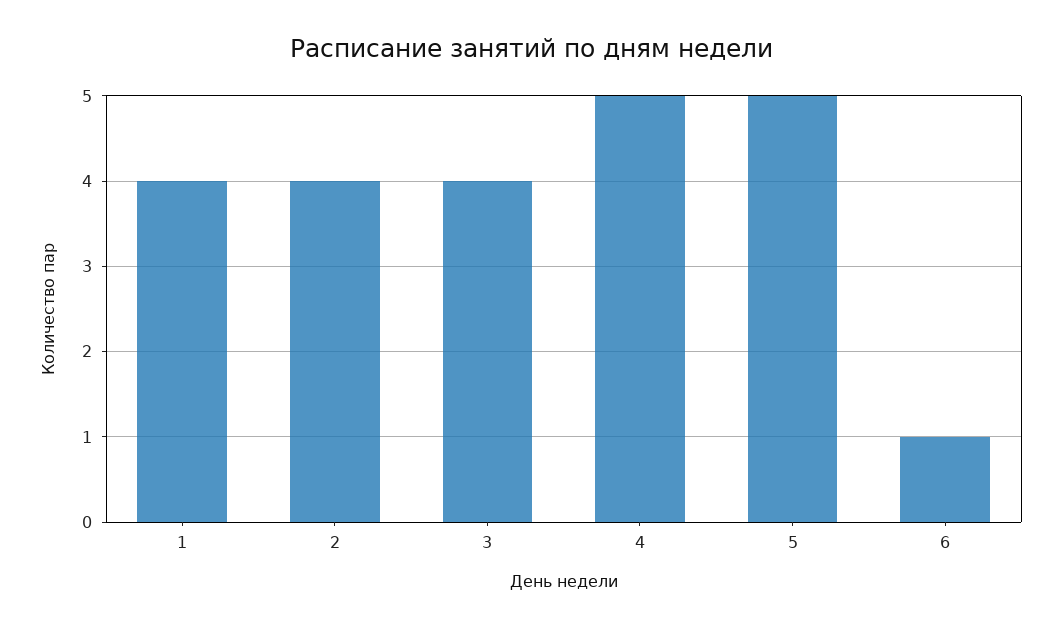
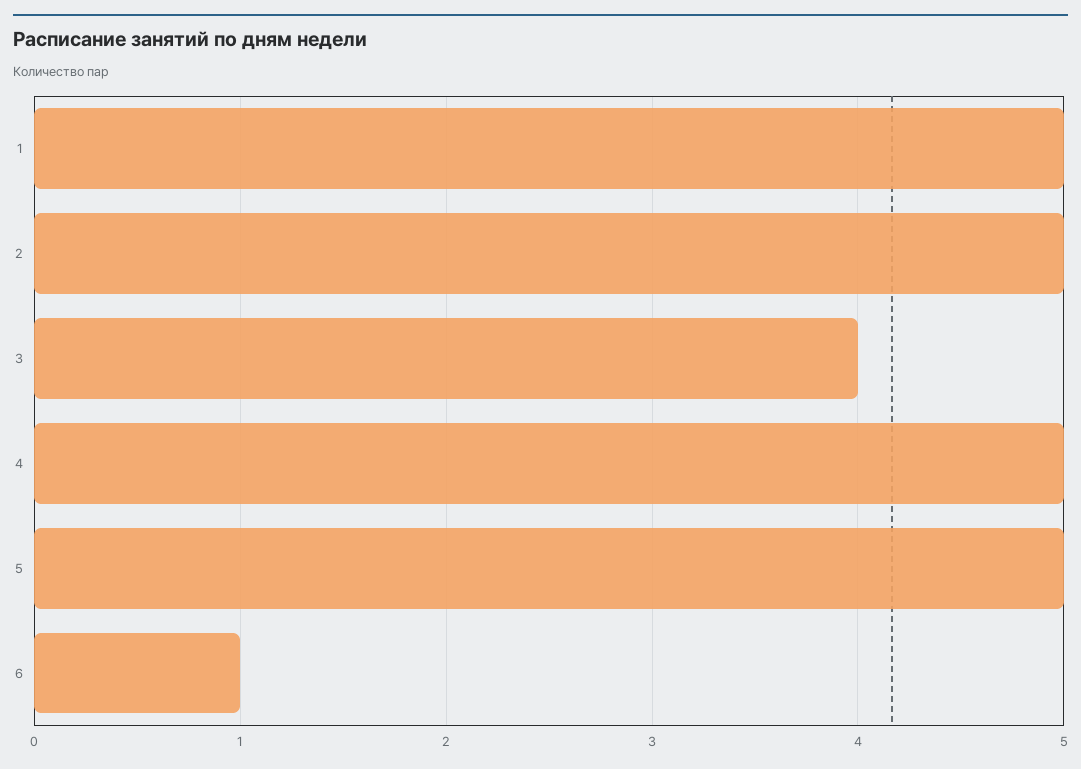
  {
-   "1": 4,
+   "1": 5,
-   "2": 4,
+   "2": 5,
    "3": 4,
    "4": 5,
    "5": 5,
    "6": 1
  }

